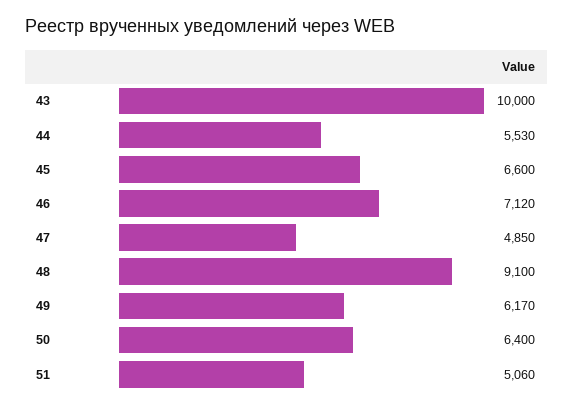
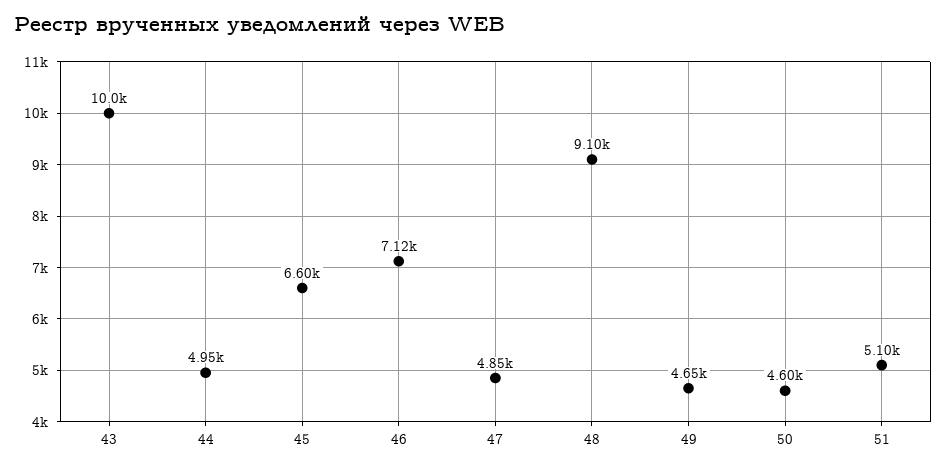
  {
    "43": 10000,
-   "44": 5530,
+   "44": 4950,
    "45": 6600,
    "46": 7120,
    "47": 4850,
    "48": 9100,
-   "49": 6170,
+   "49": 4650,
-   "50": 6400,
+   "50": 4600,
-   "51": 5060
+   "51": 5100
  }

